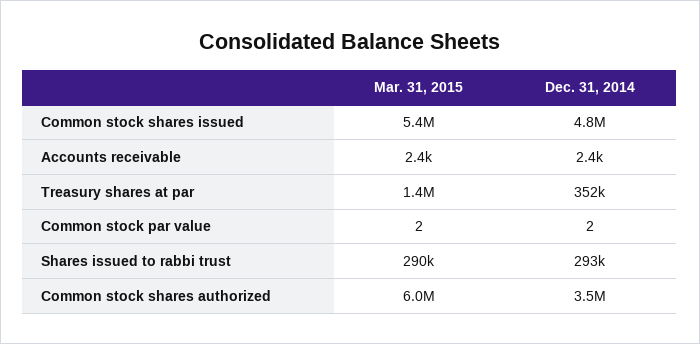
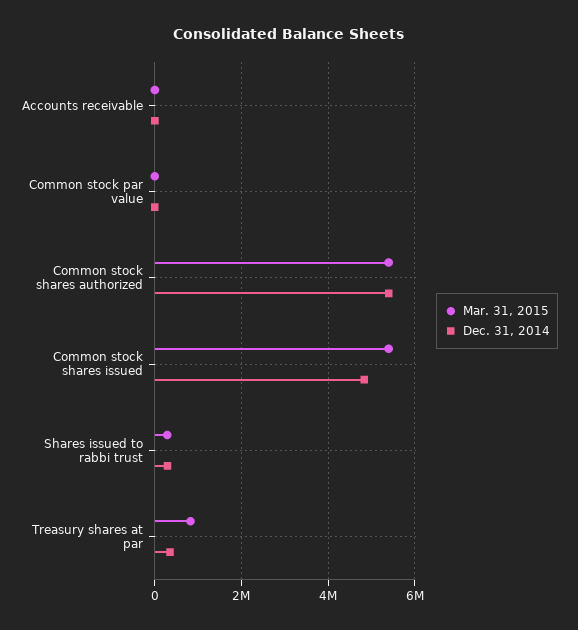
  {
    "Mar. 31, 2015": {
      "Common stock shares issued": 5400000,
      "Accounts receivable": 2400,
-     "Treasury shares at par": 1400000,
+     "Treasury shares at par": 800000,
      "Common stock par value": 2,
      "Shares issued to rabbi trust": 290000,
-     "Common stock shares authorized": 6000000
+     "Common stock shares authorized": 5400000
    },
    "Dec. 31, 2014": {
      "Common stock shares issued": 4800000,
      "Accounts receivable": 2400,
      "Treasury shares at par": 352000,
      "Common stock par value": 2,
      "Shares issued to rabbi trust": 293000,
-     "Common stock shares authorized": 3500000
+     "Common stock shares authorized": 5400000
    }
  }

